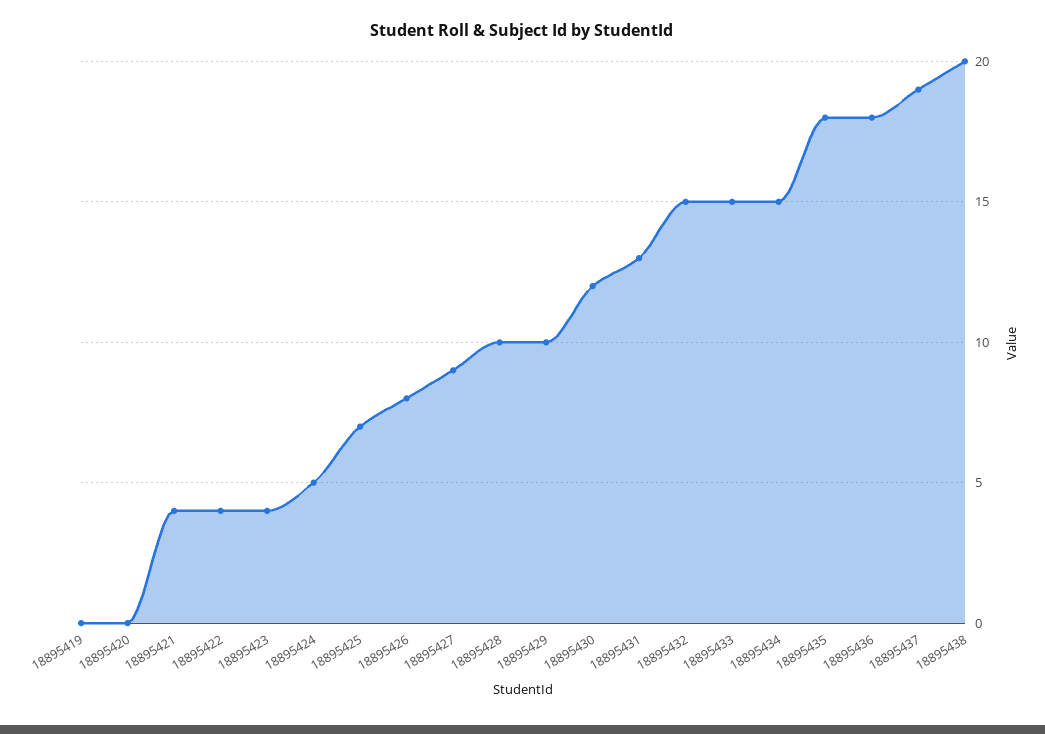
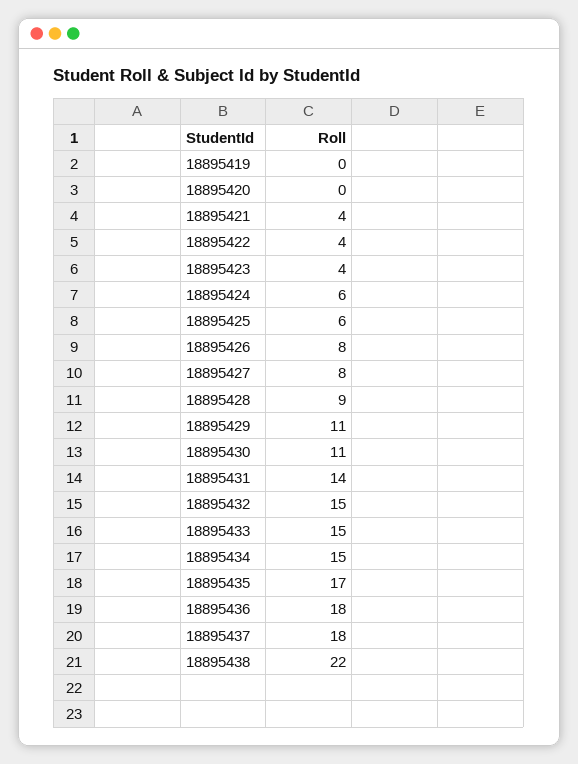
  {
    "18895419": 0,
    "18895420": 0,
    "18895421": 4,
    "18895422": 4,
    "18895423": 4,
-   "18895424": 5,
+   "18895424": 6,
-   "18895425": 7,
+   "18895425": 6,
    "18895426": 8,
-   "18895427": 9,
+   "18895427": 8,
-   "18895428": 10,
+   "18895428": 9,
-   "18895429": 10,
+   "18895429": 11,
-   "18895430": 12,
+   "18895430": 11,
-   "18895431": 13,
+   "18895431": 14,
    "18895432": 15,
    "18895433": 15,
    "18895434": 15,
-   "18895435": 18,
+   "18895435": 17,
    "18895436": 18,
-   "18895437": 19,
+   "18895437": 18,
-   "18895438": 20
+   "18895438": 22
  }

